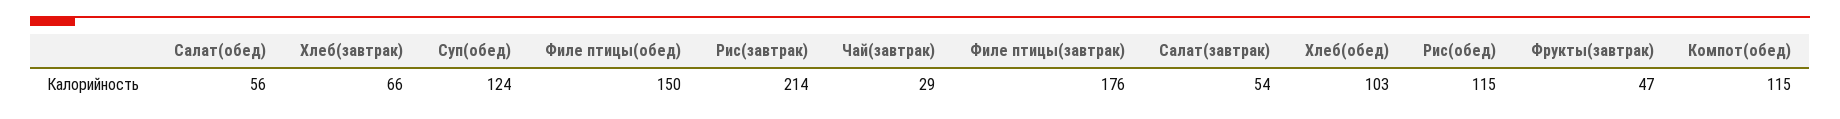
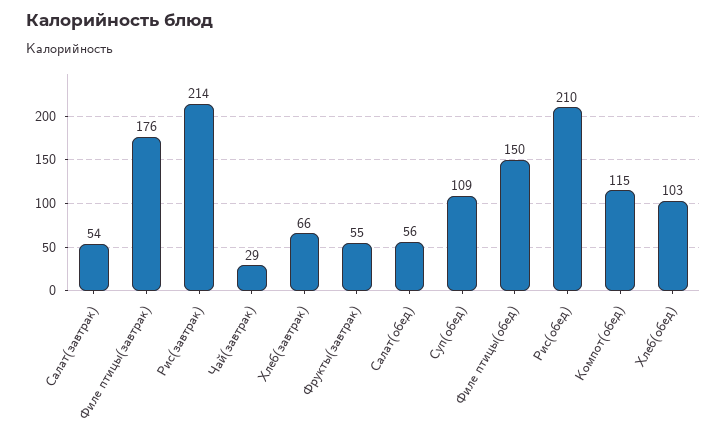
  {
    "Салат(обед)": 56,
    "Хлеб(завтрак)": 66,
-   "Суп(обед)": 124,
+   "Суп(обед)": 109,
    "Филе птицы(обед)": 150,
    "Рис(завтрак)": 214,
    "Чай(завтрак)": 29,
    "Филе птицы(завтрак)": 176,
    "Салат(завтрак)": 54,
    "Хлеб(обед)": 103,
-   "Рис(обед)": 115,
+   "Рис(обед)": 210,
-   "Фрукты(завтрак)": 47,
+   "Фрукты(завтрак)": 55,
    "Компот(обед)": 115
  }

